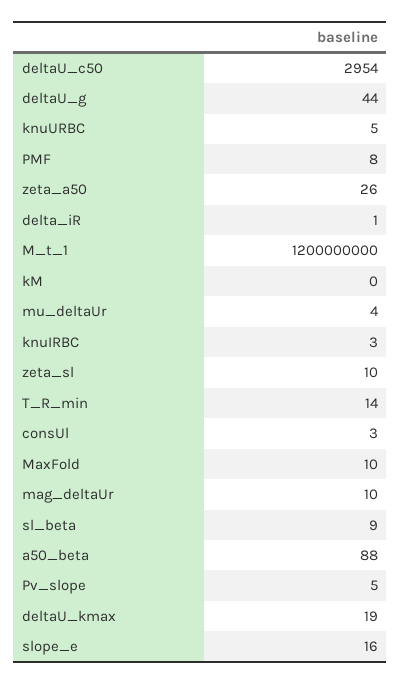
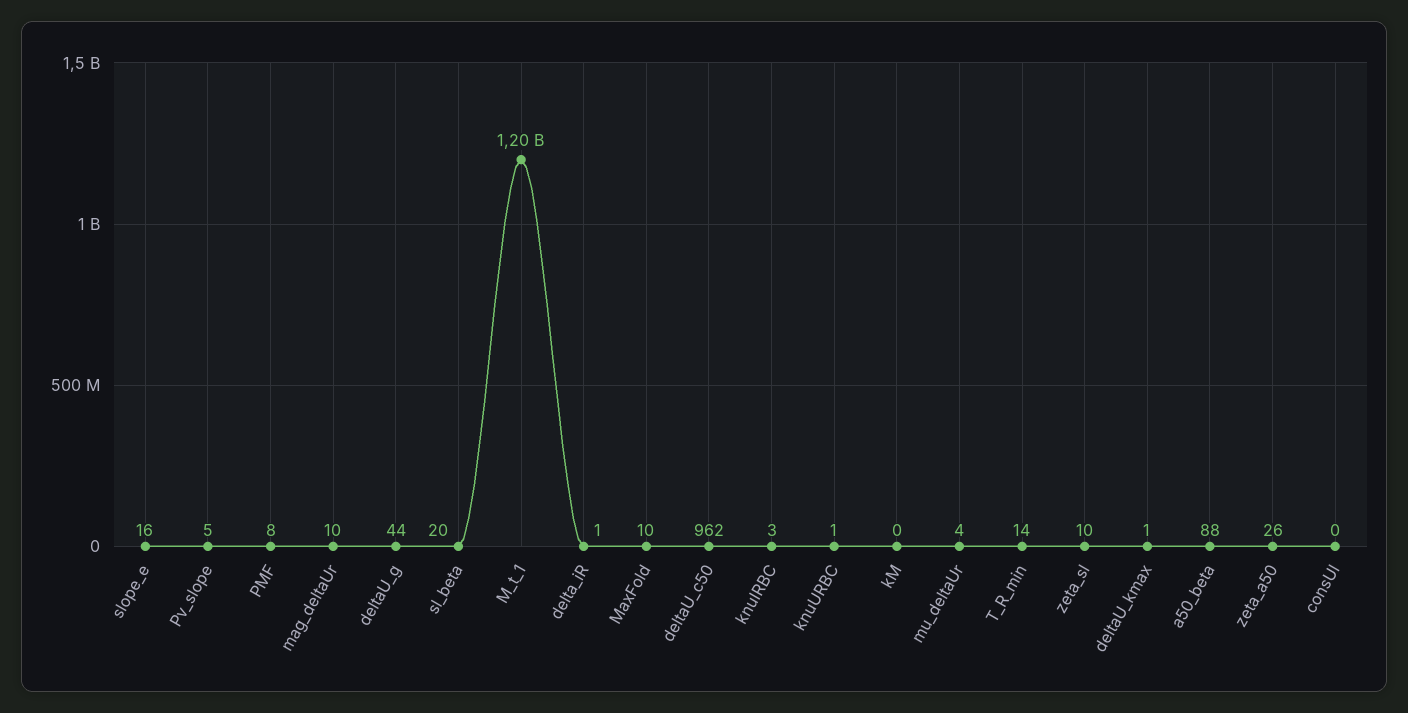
  {
-   "deltaU_c50": 2954,
+   "deltaU_c50": 962,
    "deltaU_g": 44,
-   "knuURBC": 5,
+   "knuURBC": 1,
    "PMF": 8,
    "zeta_a50": 26,
    "delta_iR": 1,
    "M_t_1": 1200000000,
    "kM": 0,
    "mu_deltaUr": 4,
    "knuIRBC": 3,
    "zeta_sl": 10,
    "T_R_min": 14,
-   "consUl": 3,
+   "consUl": 0,
    "MaxFold": 10,
    "mag_deltaUr": 10,
-   "sl_beta": 9,
+   "sl_beta": 20,
    "a50_beta": 88,
    "Pv_slope": 5,
-   "deltaU_kmax": 19,
+   "deltaU_kmax": 1,
    "slope_e": 16
  }

